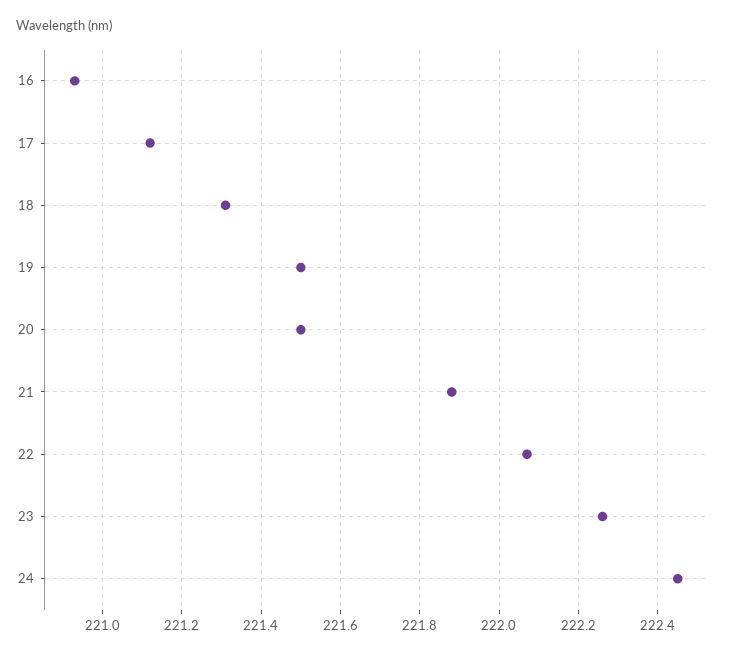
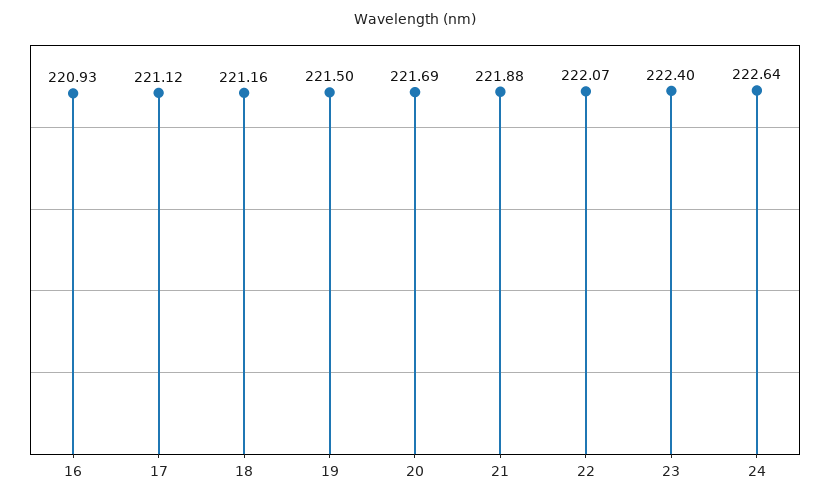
  {
    "16": 220.93,
    "17": 221.12,
-   "18": 221.3,
+   "18": 221.16,
    "19": 221.5,
-   "20": 221.5,
+   "20": 221.69,
    "21": 221.88,
    "22": 222.07,
-   "23": 222.25,
+   "23": 222.4,
-   "24": 222.45
+   "24": 222.64
  }

